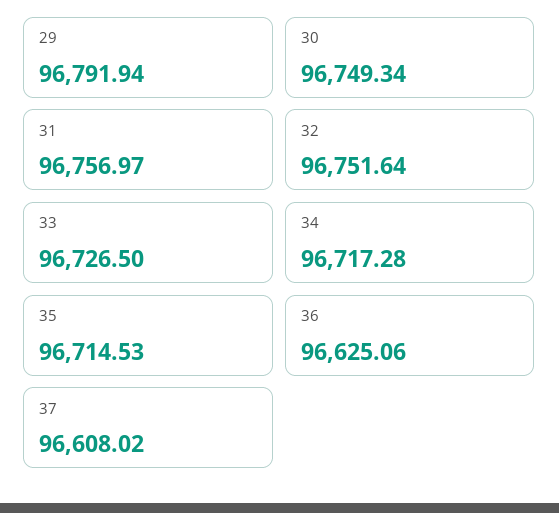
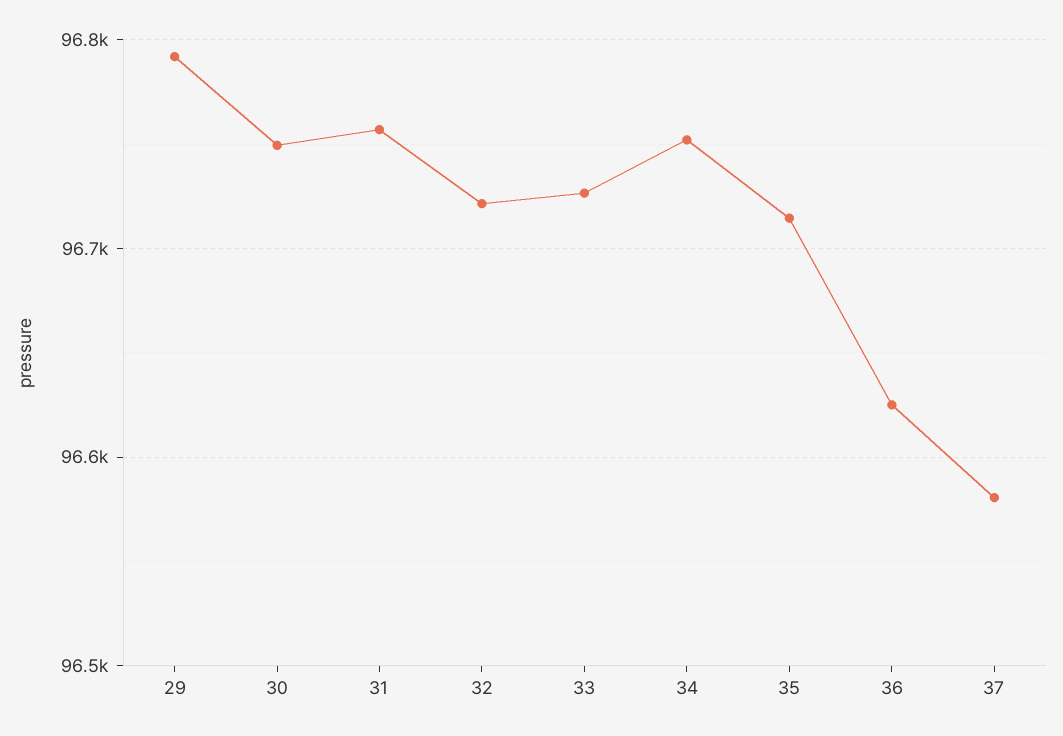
  {
    "29": 96791.94,
    "30": 96749.34,
    "31": 96756.97,
-   "32": 96751.64,
+   "32": 96720,
    "33": 96726.5,
-   "34": 96717.28,
+   "34": 96750,
    "35": 96714.53,
    "36": 96625.06,
-   "37": 96608.02
+   "37": 96580
  }

